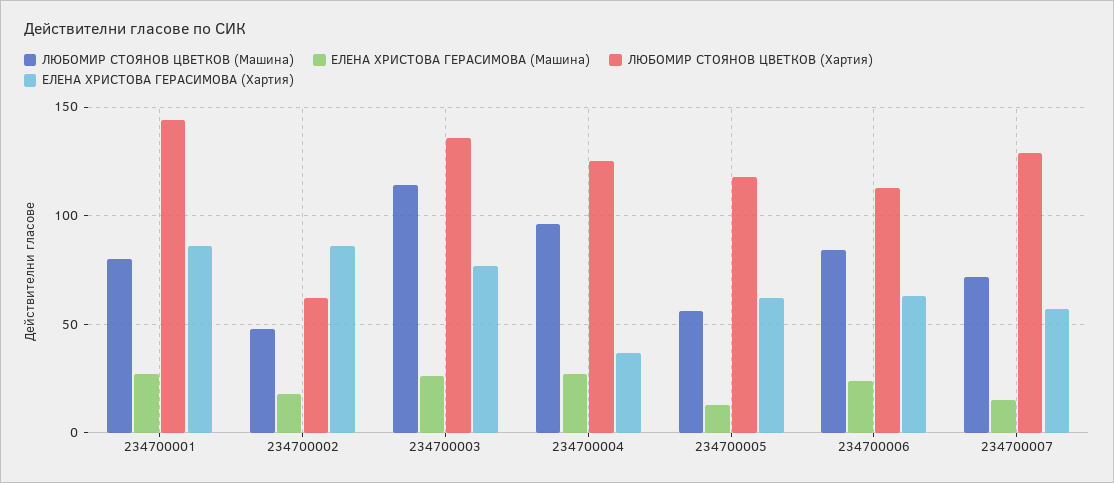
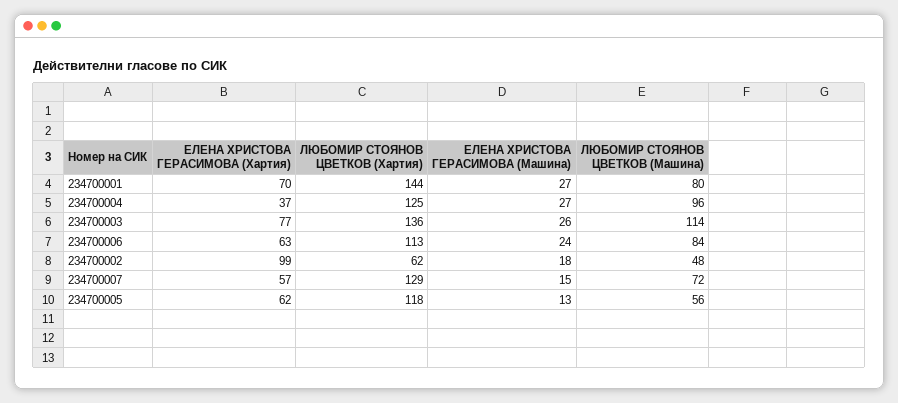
  {
    "ЛЮБОМИР СТОЯНОВ ЦВЕТКОВ (Машина)": {
      "234700001": 80,
      "234700002": 48,
      "234700003": 114,
      "234700004": 96,
      "234700005": 56,
      "234700006": 84,
      "234700007": 72
    },
    "ЕЛЕНА ХРИСТОВА ГЕРАСИМОВА (Машина)": {
      "234700001": 27,
      "234700002": 18,
      "234700003": 26,
      "234700004": 27,
      "234700005": 13,
      "234700006": 24,
      "234700007": 15
    },
    "ЛЮБОМИР СТОЯНОВ ЦВЕТКОВ (Хартия)": {
      "234700001": 144,
      "234700002": 62,
      "234700003": 136,
      "234700004": 125,
      "234700005": 118,
      "234700006": 113,
      "234700007": 129
    },
    "ЕЛЕНА ХРИСТОВА ГЕРАСИМОВА (Хартия)": {
-     "234700001": 85,
+     "234700001": 70,
-     "234700002": 85,
+     "234700002": 99,
      "234700003": 77,
      "234700004": 37,
      "234700005": 62,
      "234700006": 63,
      "234700007": 57
    }
  }

